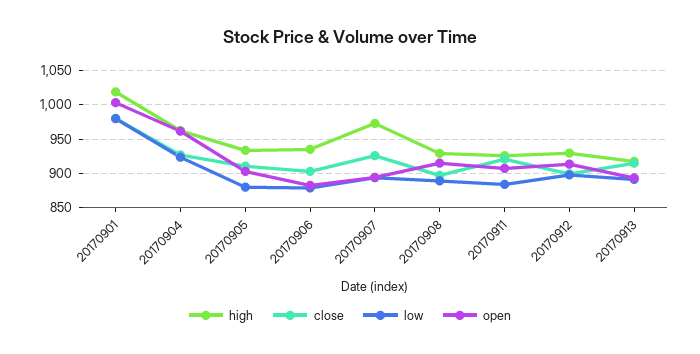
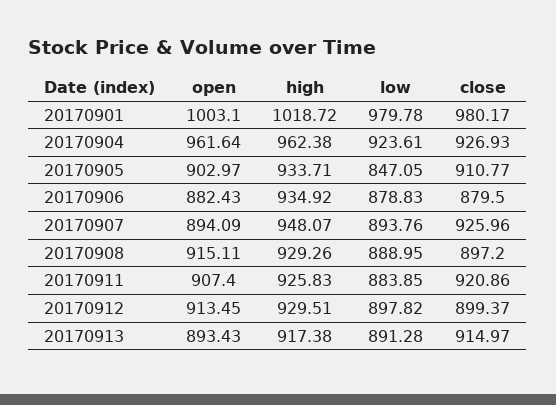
  {
    "high": {
      "20170901": 1018.72,
      "20170904": 962.38,
      "20170905": 933.71,
      "20170906": 934.92,
-     "20170907": 970,
+     "20170907": 948.07,
      "20170908": 929.26,
      "20170911": 925.83,
      "20170912": 929.51,
      "20170913": 917.38
    },
    "close": {
      "20170901": 980.17,
      "20170904": 926.93,
      "20170905": 910.77,
-     "20170906": 900,
+     "20170906": 879.5,
      "20170907": 925.96,
      "20170908": 897.2,
      "20170911": 920.86,
      "20170912": 899.37,
      "20170913": 914.97
    },
    "low": {
      "20170901": 979.78,
      "20170904": 923.61,
-     "20170905": 880,
+     "20170905": 847.05,
      "20170906": 878.83,
      "20170907": 893.76,
      "20170908": 888.95,
      "20170911": 883.85,
      "20170912": 897.82,
      "20170913": 891.28
    },
    "open": {
      "20170901": 1003.1,
      "20170904": 961.64,
      "20170905": 902.97,
      "20170906": 882.43,
      "20170907": 894.09,
      "20170908": 915.11,
      "20170911": 907.4,
      "20170912": 913.45,
      "20170913": 893.43
    }
  }

